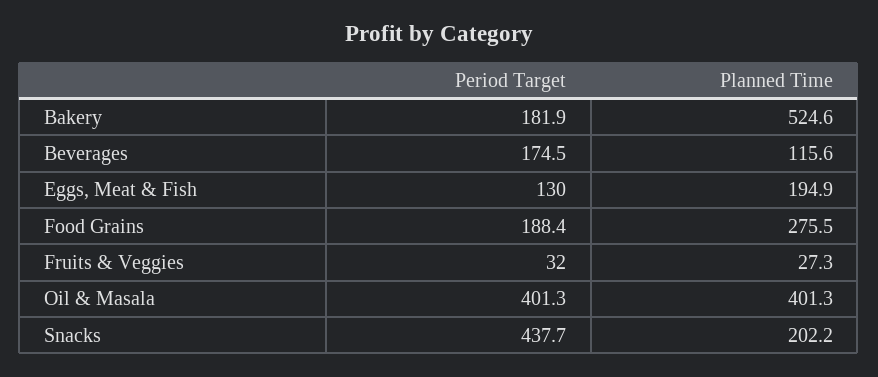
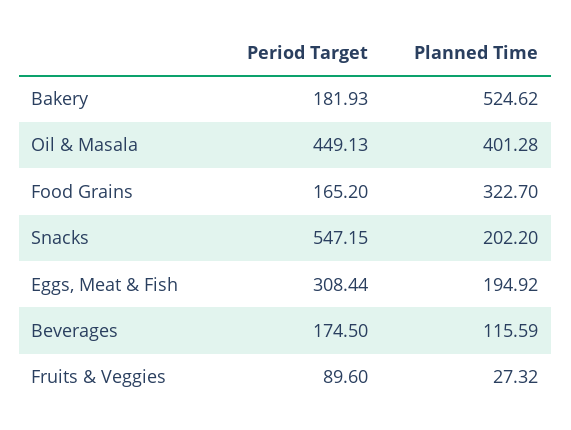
  {
    "Period Target": {
      "Bakery": 181.93,
      "Beverages": 174.5,
-     "Eggs, Meat & Fish": 130,
+     "Eggs, Meat & Fish": 308.44,
-     "Food Grains": 188.4,
+     "Food Grains": 165.2,
-     "Fruits & Veggies": 32,
+     "Fruits & Veggies": 89.6,
-     "Oil & Masala": 401.3,
+     "Oil & Masala": 449.13,
-     "Snacks": 437.7
+     "Snacks": 547.15
    },
    "Planned Time": {
      "Bakery": 524.62,
      "Beverages": 115.59,
      "Eggs, Meat & Fish": 194.92,
-     "Food Grains": 275.5,
+     "Food Grains": 322.7,
      "Fruits & Veggies": 27.32,
      "Oil & Masala": 401.28,
      "Snacks": 202.2
    }
  }

